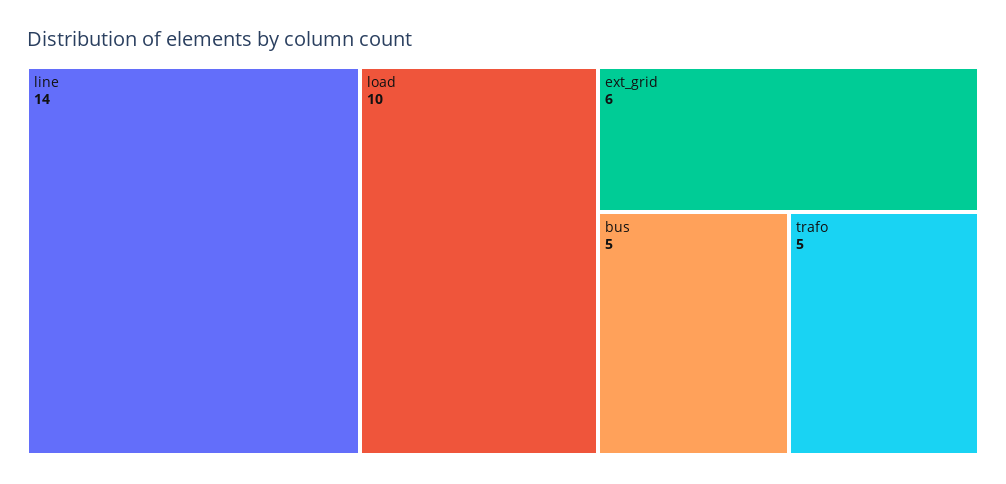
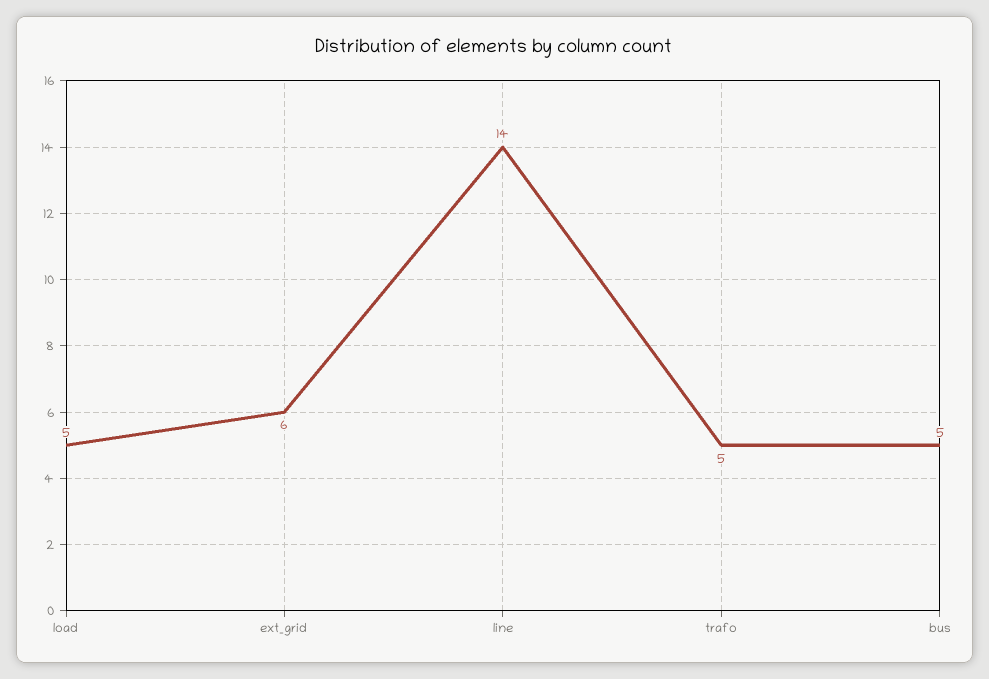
  {
    "line": 14,
-   "load": 10,
+   "load": 5,
    "ext_grid": 6,
    "bus": 5,
    "trafo": 5
  }

